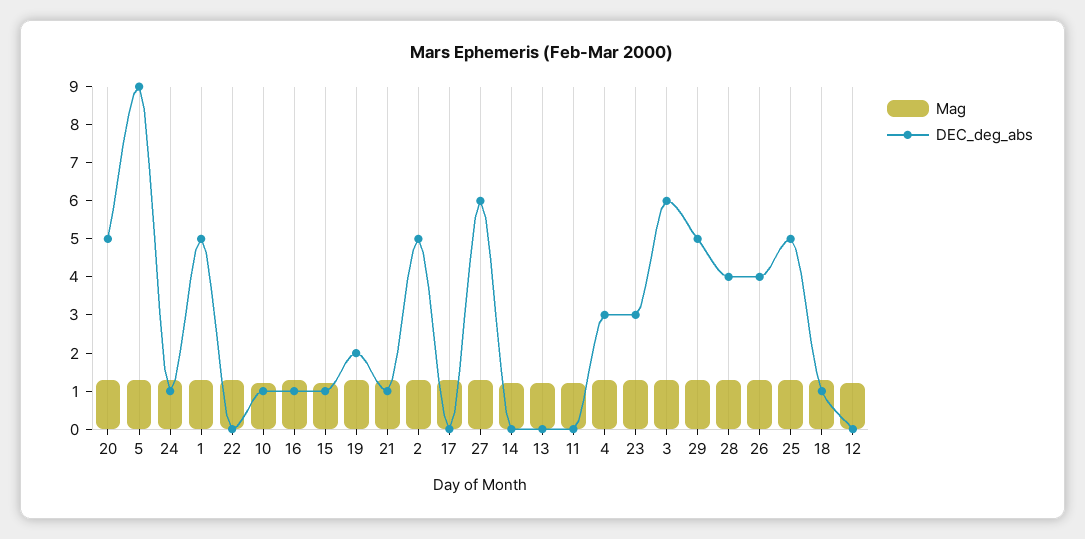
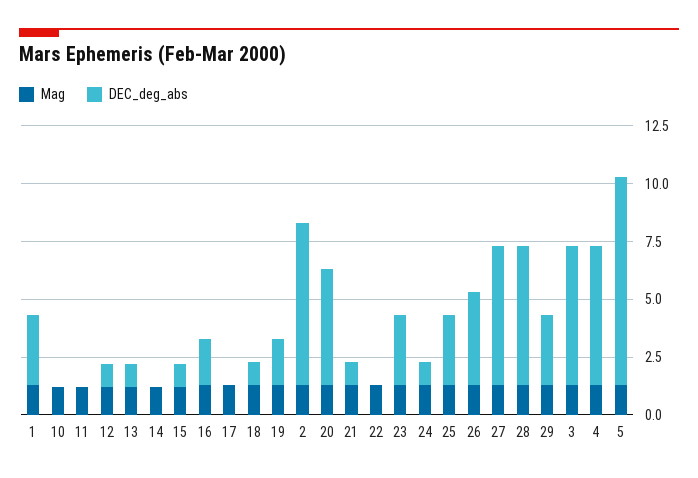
  {
    "Mag": {
      "20": 1.5,
      "5": 1.5,
      "24": 1.5,
      "1": 1.5,
      "22": 1.5,
      "10": 1,
      "16": 1.5,
      "15": 1,
      "19": 1.5,
      "21": 1.5,
      "2": 1.5,
      "17": 1.5,
      "27": 1.5,
      "14": 1,
      "13": 1,
      "11": 1,
      "4": 1.5,
      "23": 1.5,
      "3": 1.5,
      "29": 1.5,
      "28": 1.5,
      "26": 1.5,
      "25": 1.5,
      "18": 1.5,
      "12": 1
    },
    "DEC_deg_abs": {
      "20": 5,
      "5": 9,
      "24": 1,
-     "1": 5,
+     "1": 3,
      "22": 0,
-     "10": 1,
+     "10": 0,
-     "16": 1,
+     "16": 2,
      "15": 1,
      "19": 2,
      "21": 1,
-     "2": 5,
+     "2": 7,
      "17": 0,
      "27": 6,
      "14": 0,
-     "13": 0,
+     "13": 1,
      "11": 0,
-     "4": 3,
+     "4": 6,
      "23": 3,
      "3": 6,
-     "29": 5,
+     "29": 3,
-     "28": 4,
+     "28": 6,
      "26": 4,
-     "25": 5,
+     "25": 3,
      "18": 1,
-     "12": 0
+     "12": 1
    }
  }

